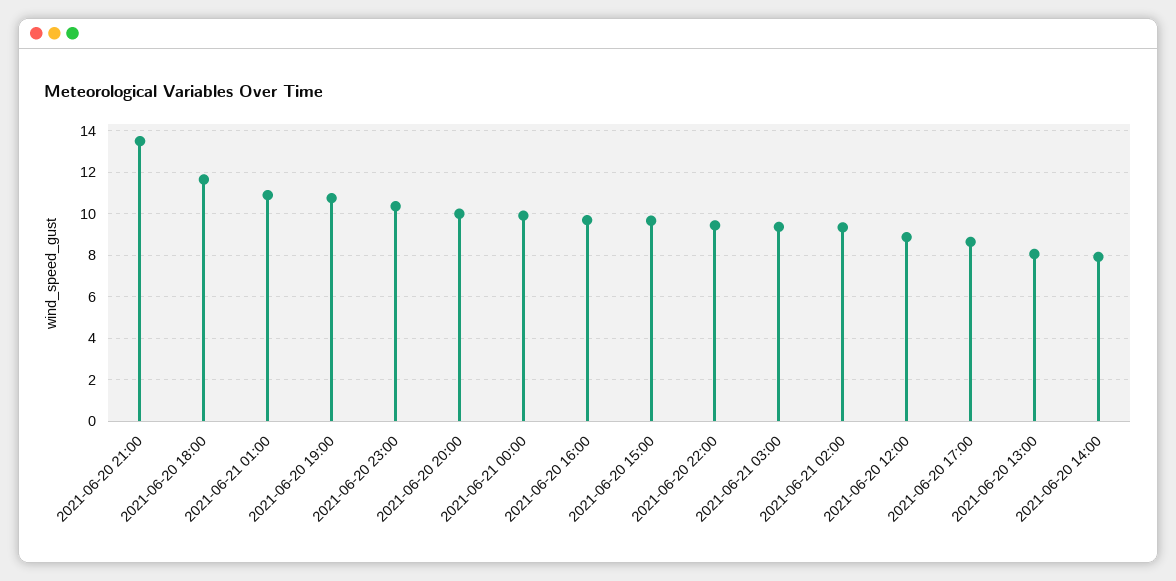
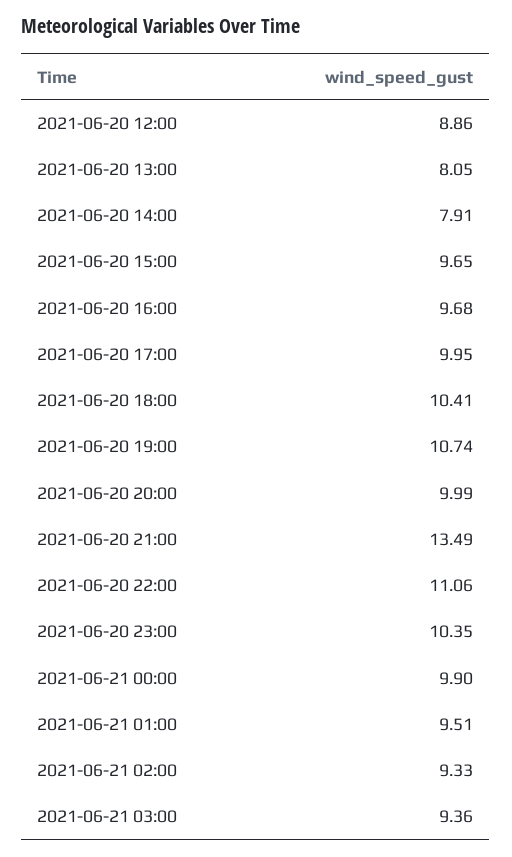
  {
    "2021-06-20 21:00": 13.49,
-   "2021-06-20 18:00": 11.5,
+   "2021-06-20 18:00": 10.41,
-   "2021-06-21 01:00": 11,
+   "2021-06-21 01:00": 9.51,
    "2021-06-20 19:00": 10.74,
    "2021-06-20 23:00": 10.35,
    "2021-06-20 20:00": 9.99,
    "2021-06-21 00:00": 9.9,
    "2021-06-20 16:00": 9.68,
    "2021-06-20 15:00": 9.65,
-   "2021-06-20 22:00": 9.5,
+   "2021-06-20 22:00": 11.06,
    "2021-06-21 03:00": 9.36,
    "2021-06-21 02:00": 9.33,
    "2021-06-20 12:00": 8.86,
-   "2021-06-20 17:00": 8.5,
+   "2021-06-20 17:00": 9.95,
    "2021-06-20 13:00": 8.05,
    "2021-06-20 14:00": 7.91
  }

